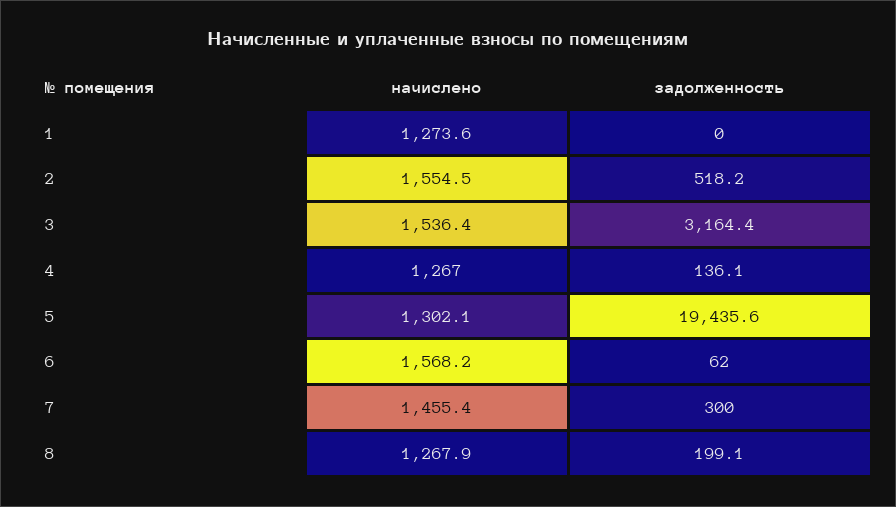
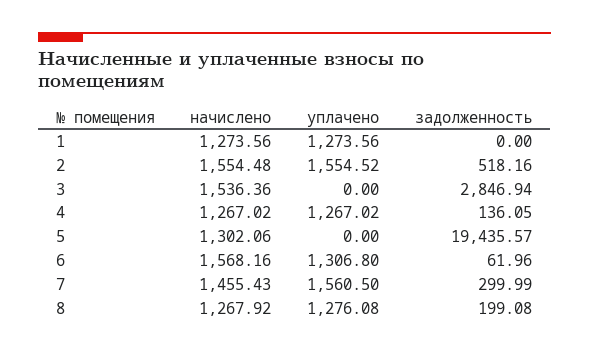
  {
    "начислено": {
      "1": 1273.56,
      "2": 1554.48,
      "3": 1536.36,
      "4": 1267.02,
      "5": 1302.06,
      "6": 1568.16,
      "7": 1455.43,
      "8": 1267.92
    },
    "задолженность": {
      "1": 0,
      "2": 518.16,
-     "3": 3164.4,
+     "3": 2846.94,
      "4": 136.05,
      "5": 19435.57,
      "6": 61.96,
      "7": 299.99,
      "8": 199.08
-   }
+   },
+   "уплачено": {
+     "1": 1273.56,
+     "2": 1554.52,
+     "3": 0,
+     "4": 1267.02,
+     "5": 0,
+     "6": 1306.8,
+     "7": 1560.5,
+     "8": 1276.08
+   }
  }

